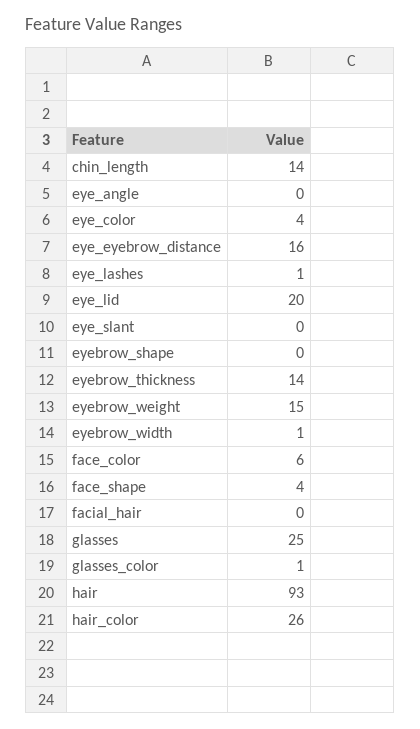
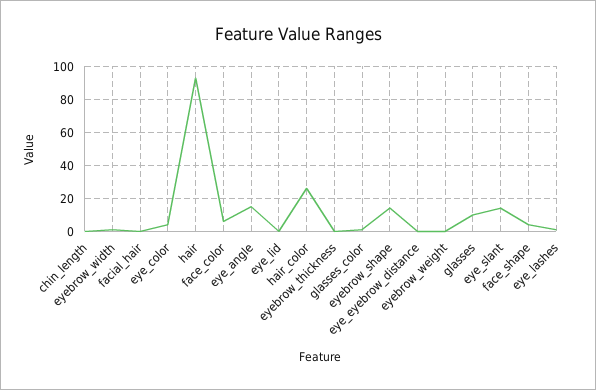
  {
-   "chin_length": 14,
+   "chin_length": 0,
-   "eye_angle": 0,
+   "eye_angle": 15,
    "eye_color": 4,
-   "eye_eyebrow_distance": 16,
+   "eye_eyebrow_distance": 0,
    "eye_lashes": 1,
-   "eye_lid": 20,
+   "eye_lid": 0,
-   "eye_slant": 0,
+   "eye_slant": 15,
-   "eyebrow_shape": 0,
+   "eyebrow_shape": 15,
-   "eyebrow_thickness": 14,
+   "eyebrow_thickness": 0,
-   "eyebrow_weight": 15,
+   "eyebrow_weight": 0,
    "eyebrow_width": 1,
    "face_color": 6,
    "face_shape": 4,
    "facial_hair": 0,
-   "glasses": 25,
+   "glasses": 10,
    "glasses_color": 1,
    "hair": 93,
    "hair_color": 26
  }

